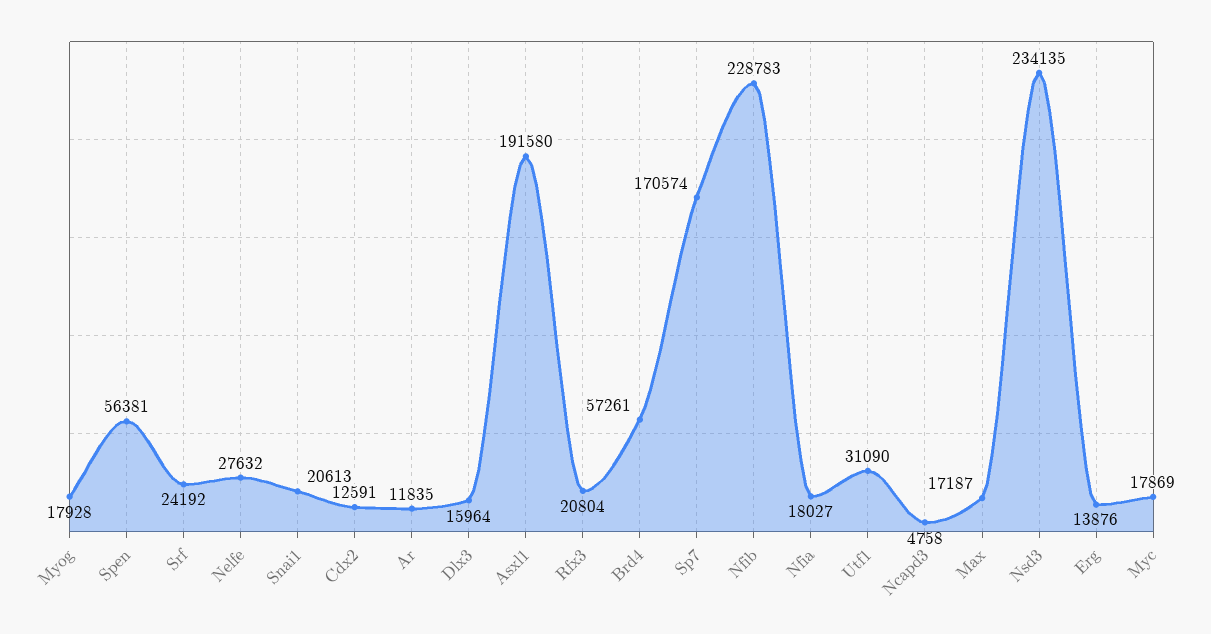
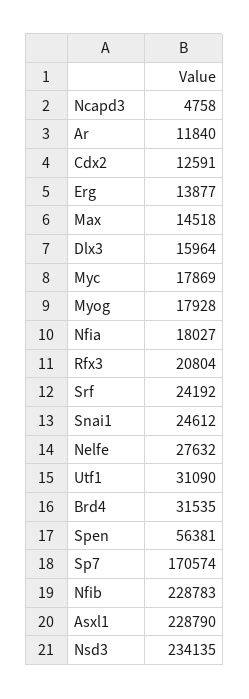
  {
    "Myog": 17928,
    "Spen": 56381,
    "Srf": 24192,
    "Nelfe": 27632,
-   "Snai1": 20613,
+   "Snai1": 24612,
    "Cdx2": 12591,
-   "Ar": 11835,
+   "Ar": 11840,
    "Dlx3": 15964,
-   "Asxl1": 191580,
+   "Asxl1": 228790,
    "Rfx3": 20804,
-   "Brd4": 57261,
+   "Brd4": 31535,
    "Sp7": 170574,
    "Nfib": 228783,
    "Nfia": 18027,
    "Utf1": 31090,
    "Ncapd3": 4758,
-   "Max": 17187,
+   "Max": 14518,
    "Nsd3": 234135,
-   "Erg": 13876,
+   "Erg": 13877,
    "Myc": 17869
  }

